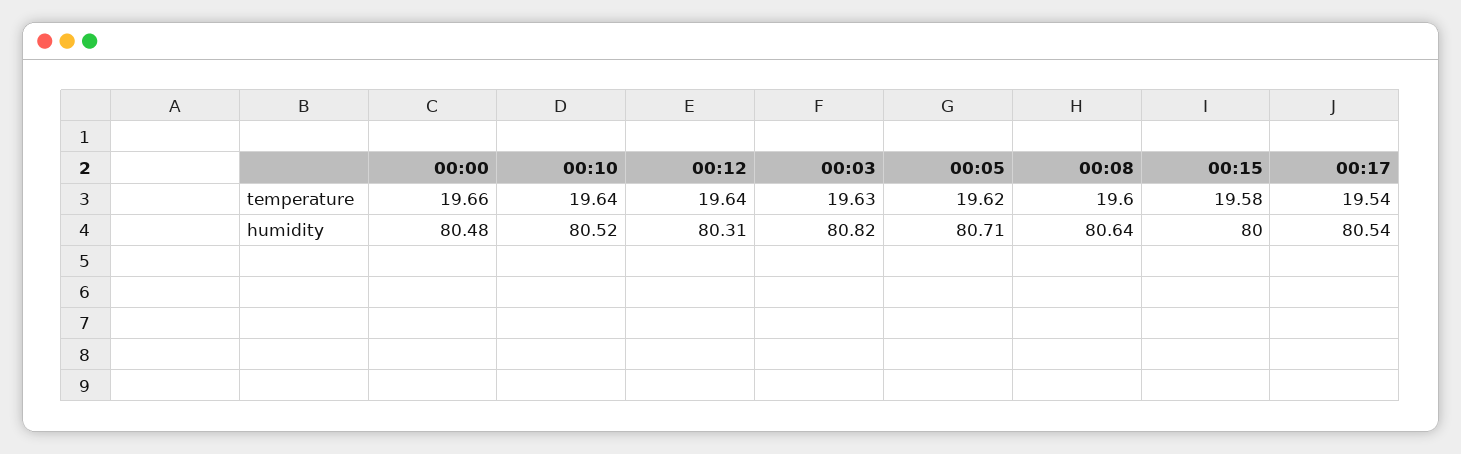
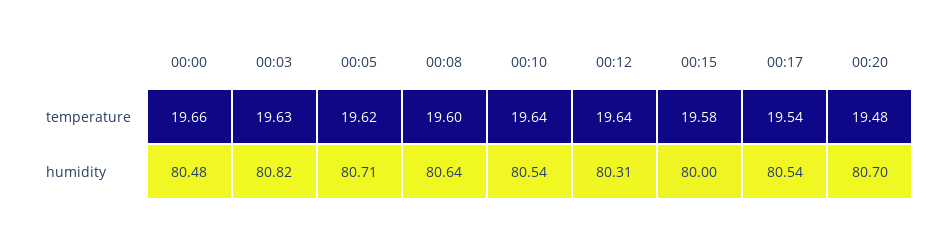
  {
    "00:00": {
      "temperature": 19.66,
      "humidity": 80.48
    },
    "00:10": {
      "temperature": 19.64,
-     "humidity": 80.52
+     "humidity": 80.54
    },
    "00:12": {
      "temperature": 19.64,
      "humidity": 80.31
    },
    "00:03": {
      "temperature": 19.63,
      "humidity": 80.82
    },
    "00:05": {
      "temperature": 19.62,
      "humidity": 80.71
    },
    "00:08": {
      "temperature": 19.6,
      "humidity": 80.64
    },
    "00:15": {
      "temperature": 19.58,
      "humidity": 80
    },
    "00:17": {
      "temperature": 19.54,
      "humidity": 80.54
-   }
+   },
+   "00:20": {
+     "temperature": 19.48,
+     "humidity": 80.7
+   }
  }

